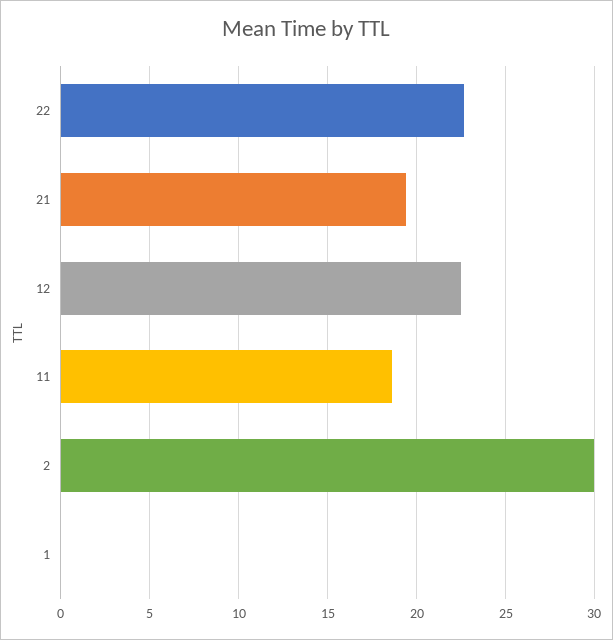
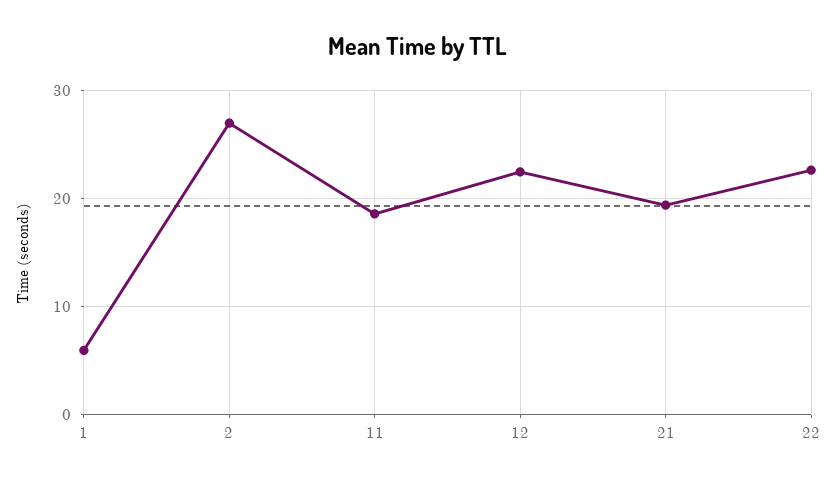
  {
    "22": 22.5,
    "21": 19.5,
    "12": 22.5,
    "11": 18.5,
-   "2": 30,
+   "2": 27,
-   "1": 0
+   "1": 6
  }

